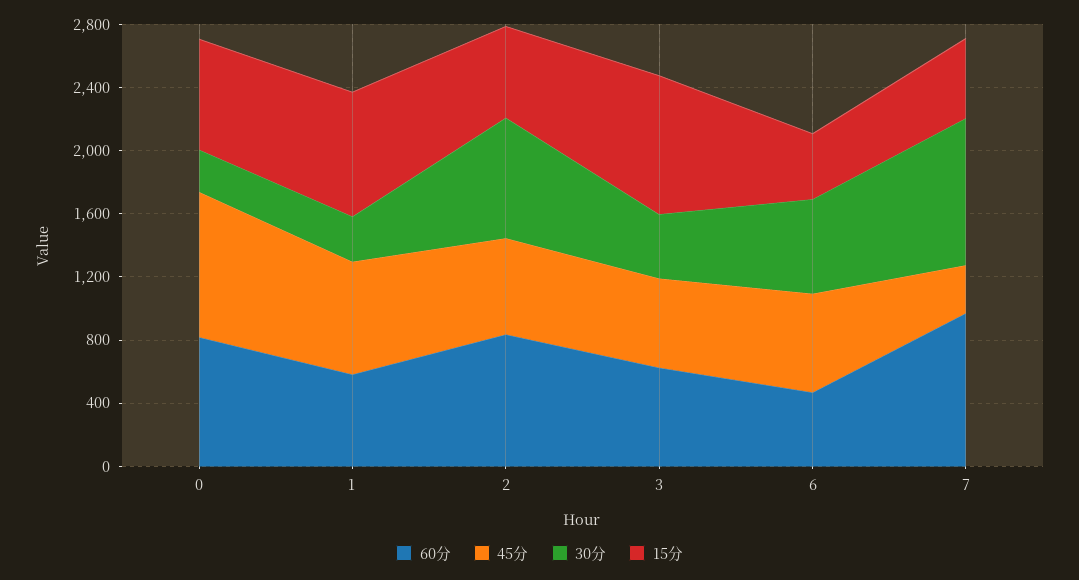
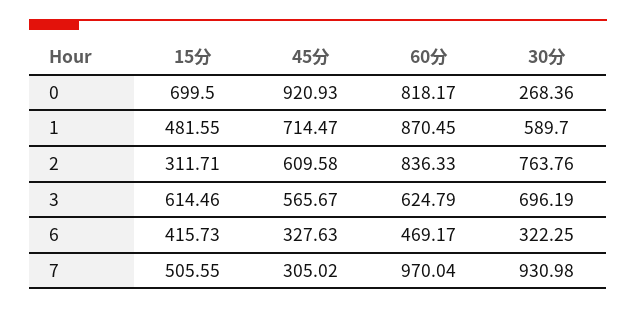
  {
    "60分": {
      "0": 818.17,
-     "1": 600,
+     "1": 870.45,
      "2": 836.33,
      "3": 624.79,
      "6": 469.17,
      "7": 970.04
    },
    "45分": {
      "0": 920.93,
      "1": 714.47,
      "2": 609.58,
      "3": 565.67,
-     "6": 600,
+     "6": 327.63,
      "7": 305.02
    },
    "30分": {
      "0": 268.36,
-     "1": 300,
+     "1": 589.7,
      "2": 763.76,
-     "3": 400,
+     "3": 696.19,
-     "6": 600,
+     "6": 322.25,
      "7": 930.98
    },
    "15分": {
      "0": 699.5,
-     "1": 800,
+     "1": 481.55,
-     "2": 600,
+     "2": 311.71,
-     "3": 900,
+     "3": 614.46,
      "6": 415.73,
      "7": 505.55
    }
  }

